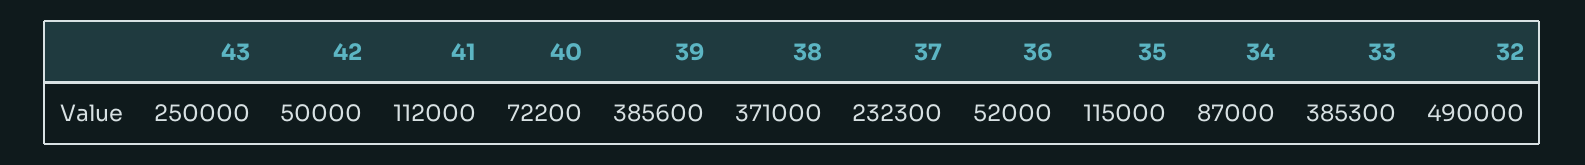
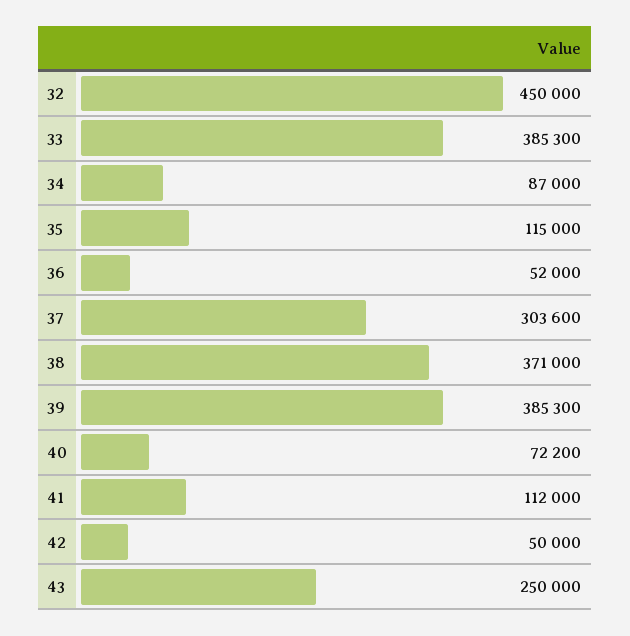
  {
    "43": 250000,
    "42": 50000,
    "41": 112000,
    "40": 72200,
-   "39": 385600,
+   "39": 385300,
    "38": 371000,
-   "37": 232300,
+   "37": 303600,
    "36": 52000,
    "35": 115000,
    "34": 87000,
    "33": 385300,
-   "32": 490000
+   "32": 450000
  }

